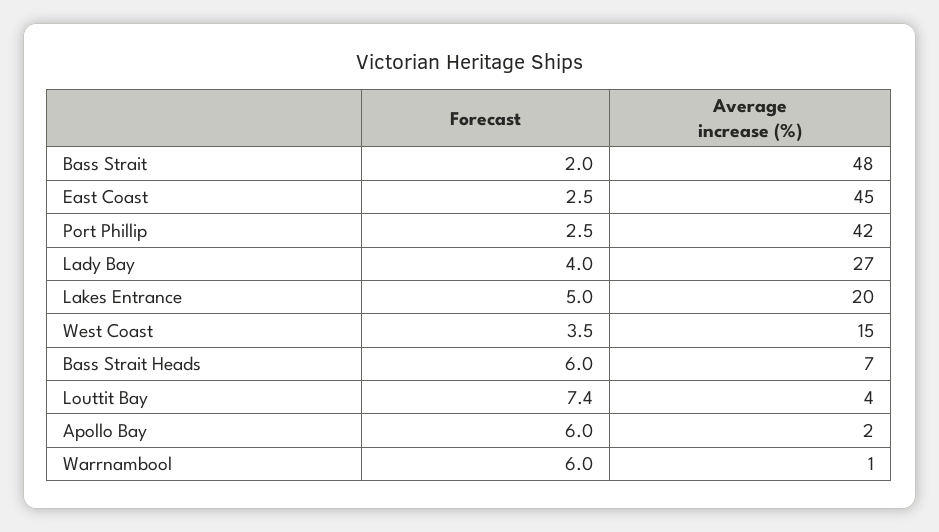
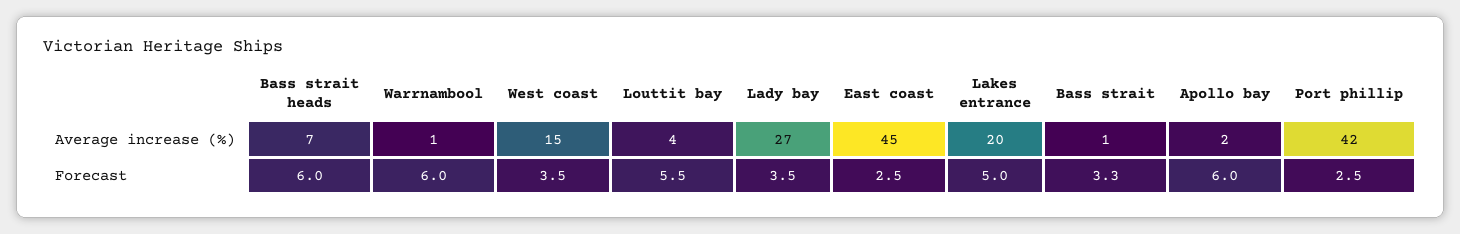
  {
    "Forecast": {
-     "Bass Strait": 2,
+     "Bass Strait": 3.3,
      "East Coast": 2.5,
      "Port Phillip": 2.5,
-     "Lady Bay": 4,
+     "Lady Bay": 3.5,
      "Lakes Entrance": 5,
      "West Coast": 3.5,
      "Bass Strait Heads": 6,
-     "Louttit Bay": 7.4,
+     "Louttit Bay": 5.5,
      "Apollo Bay": 6,
      "Warrnambool": 6
    },
    "Average increase (%)": {
-     "Bass Strait": 48,
+     "Bass Strait": 1,
      "East Coast": 45,
      "Port Phillip": 42,
      "Lady Bay": 27,
      "Lakes Entrance": 20,
      "West Coast": 15,
      "Bass Strait Heads": 7,
      "Louttit Bay": 4,
      "Apollo Bay": 2,
      "Warrnambool": 1
    }
  }

